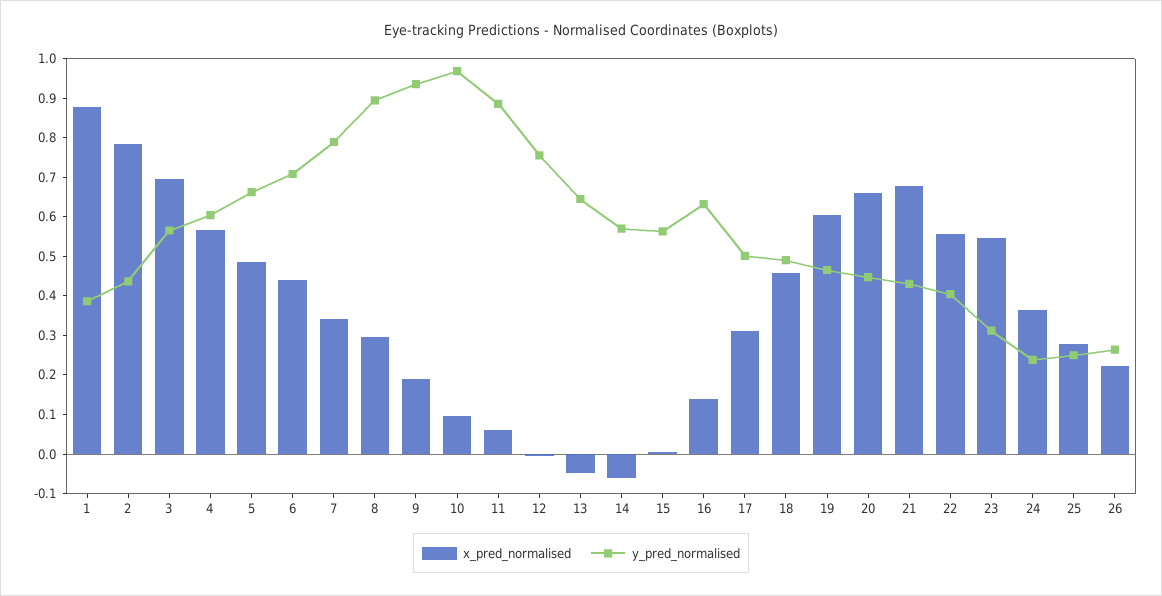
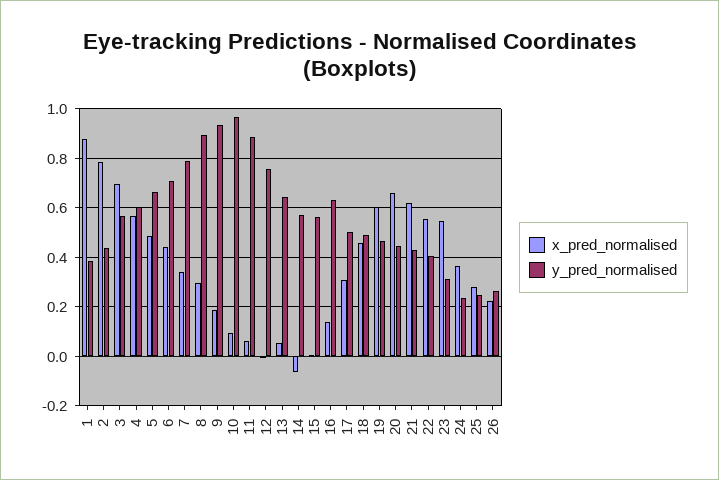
  {
    "x_pred_normalised": {
      "1": 0.875,
      "2": 0.775,
      "3": 0.7,
      "4": 0.575,
      "5": 0.475,
      "6": 0.45,
      "7": 0.35,
      "8": 0.3,
      "9": 0.2,
      "10": 0.1,
      "11": 0.05,
      "12": 0,
-     "13": -0.05,
+     "13": 0.05,
      "14": -0.05,
      "15": 0,
      "16": 0.15,
      "17": 0.3,
      "18": 0.45,
      "19": 0.6,
      "20": 0.65,
-     "21": 0.675,
+     "21": 0.625,
      "22": 0.55,
      "23": 0.55,
      "24": 0.375,
      "25": 0.275,
      "26": 0.225
    },
    "y_pred_normalised": {
      "1": 0.375,
      "2": 0.425,
      "3": 0.575,
      "4": 0.6,
      "5": 0.675,
      "6": 0.7,
      "7": 0.8,
      "8": 0.9,
      "9": 0.925,
      "10": 0.975,
      "11": 0.875,
      "12": 0.75,
      "13": 0.65,
      "14": 0.575,
      "15": 0.575,
      "16": 0.625,
      "17": 0.5,
      "18": 0.5,
      "19": 0.475,
      "20": 0.45,
      "21": 0.425,
      "22": 0.4,
      "23": 0.3,
      "24": 0.25,
      "25": 0.25,
      "26": 0.275
    }
  }

